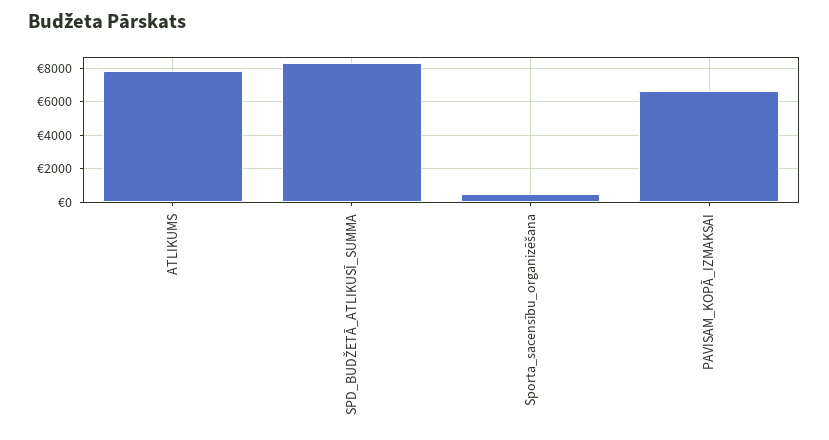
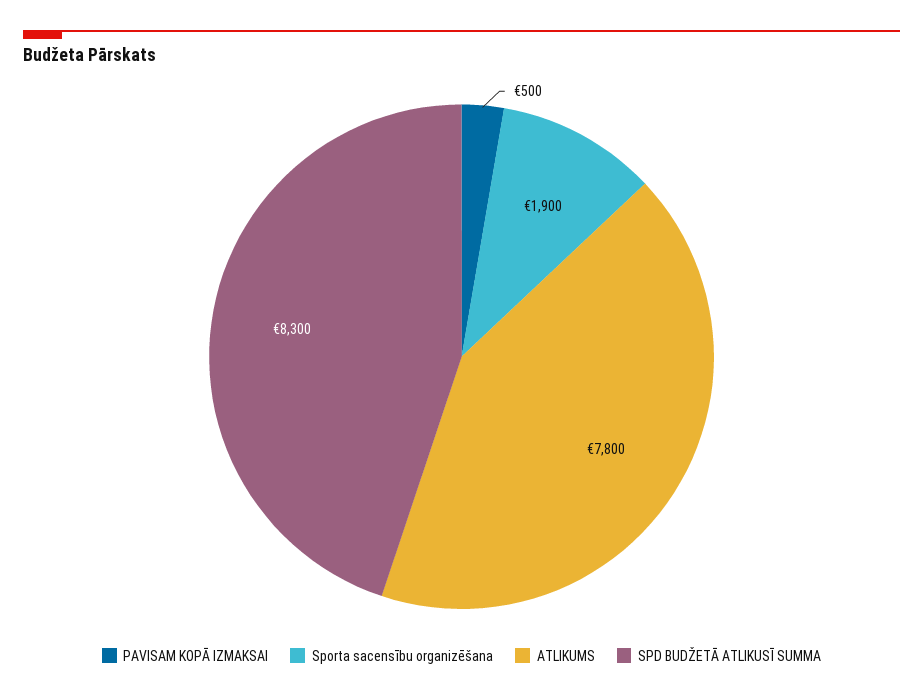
  {
    "ATLIKUMS": 7800,
    "SPD_BUDŽETĀ_ATLIKUSĪ_SUMMA": 8300,
-   "Sporta_sacensību_organizēšana": 500,
+   "Sporta_sacensību_organizēšana": 1900,
-   "PAVISAM_KOPĀ_IZMAKSAI": 6500
+   "PAVISAM_KOPĀ_IZMAKSAI": 500
  }

